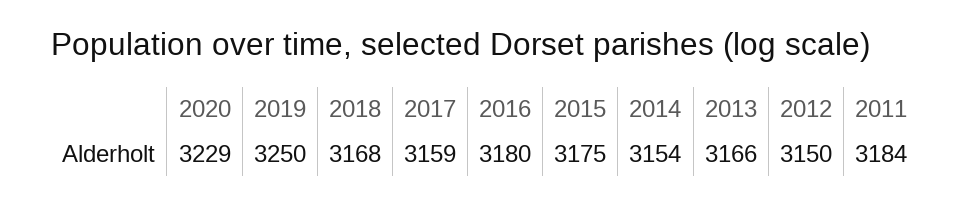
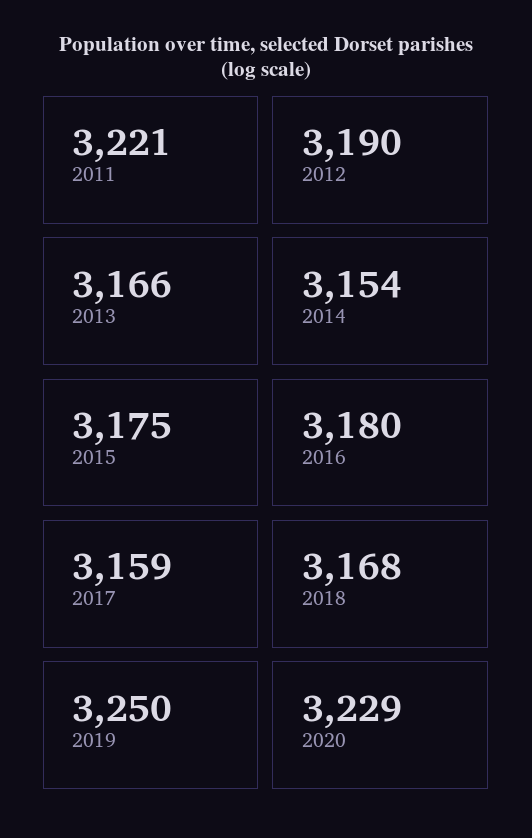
  {
    "2020": 3229,
    "2019": 3250,
    "2018": 3168,
    "2017": 3159,
    "2016": 3180,
    "2015": 3175,
    "2014": 3154,
    "2013": 3166,
-   "2012": 3150,
+   "2012": 3190,
-   "2011": 3184
+   "2011": 3221
  }

